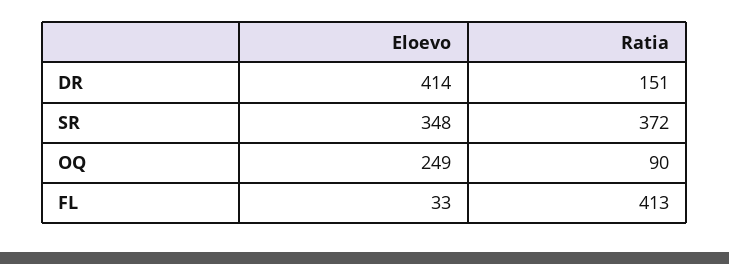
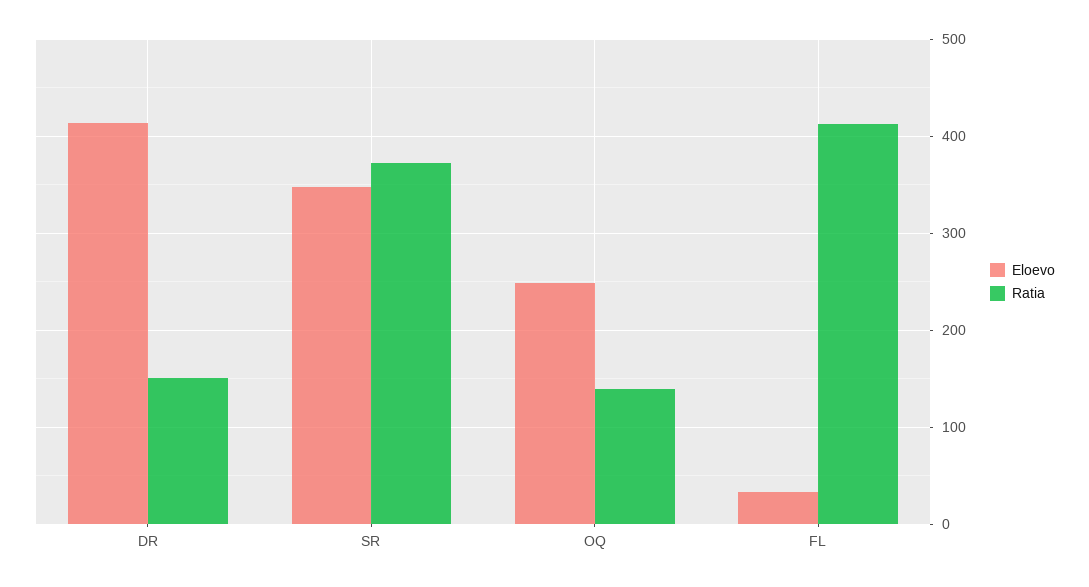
  {
    "Eloevo": {
      "DR": 414,
      "SR": 348,
      "OQ": 249,
      "FL": 33
    },
    "Ratia": {
      "DR": 151,
      "SR": 372,
-     "OQ": 90,
+     "OQ": 140,
      "FL": 413
    }
  }

